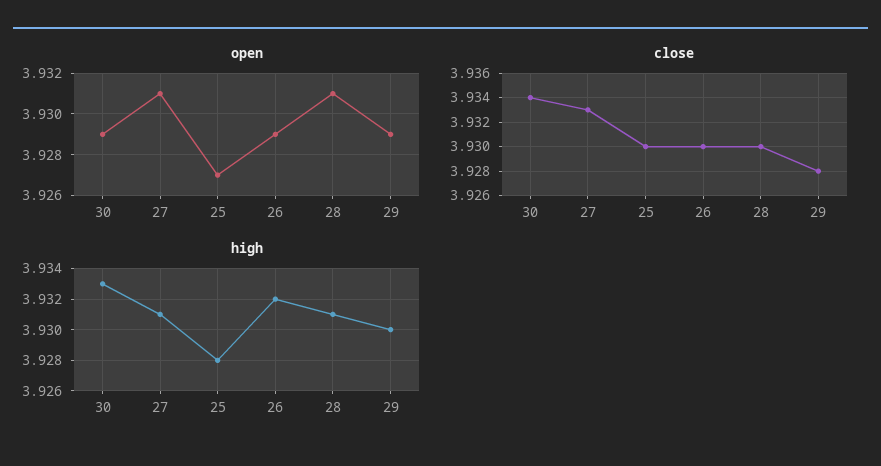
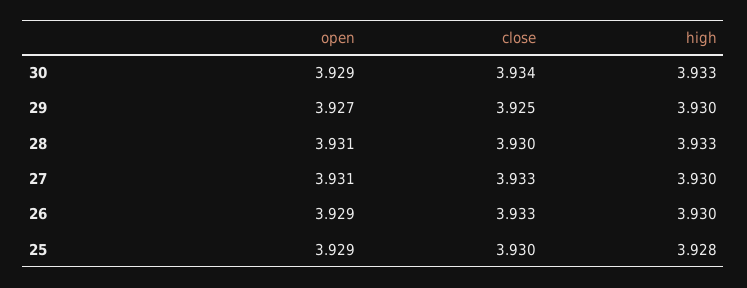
  {
    "open": {
      "30": 3.929,
      "27": 3.931,
-     "25": 3.927,
+     "25": 3.929,
      "26": 3.929,
      "28": 3.931,
-     "29": 3.929
+     "29": 3.927
    },
    "close": {
      "30": 3.934,
      "27": 3.933,
      "25": 3.93,
-     "26": 3.93,
+     "26": 3.933,
      "28": 3.93,
-     "29": 3.928
+     "29": 3.925
    },
    "high": {
      "30": 3.933,
-     "27": 3.931,
+     "27": 3.93,
      "25": 3.928,
-     "26": 3.932,
+     "26": 3.93,
-     "28": 3.931,
+     "28": 3.933,
      "29": 3.93
    }
  }

